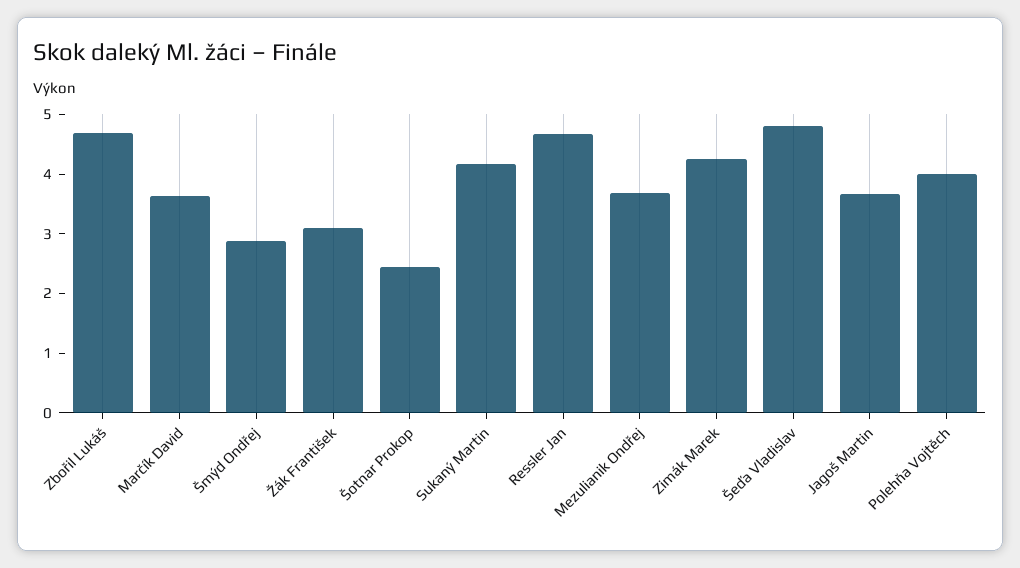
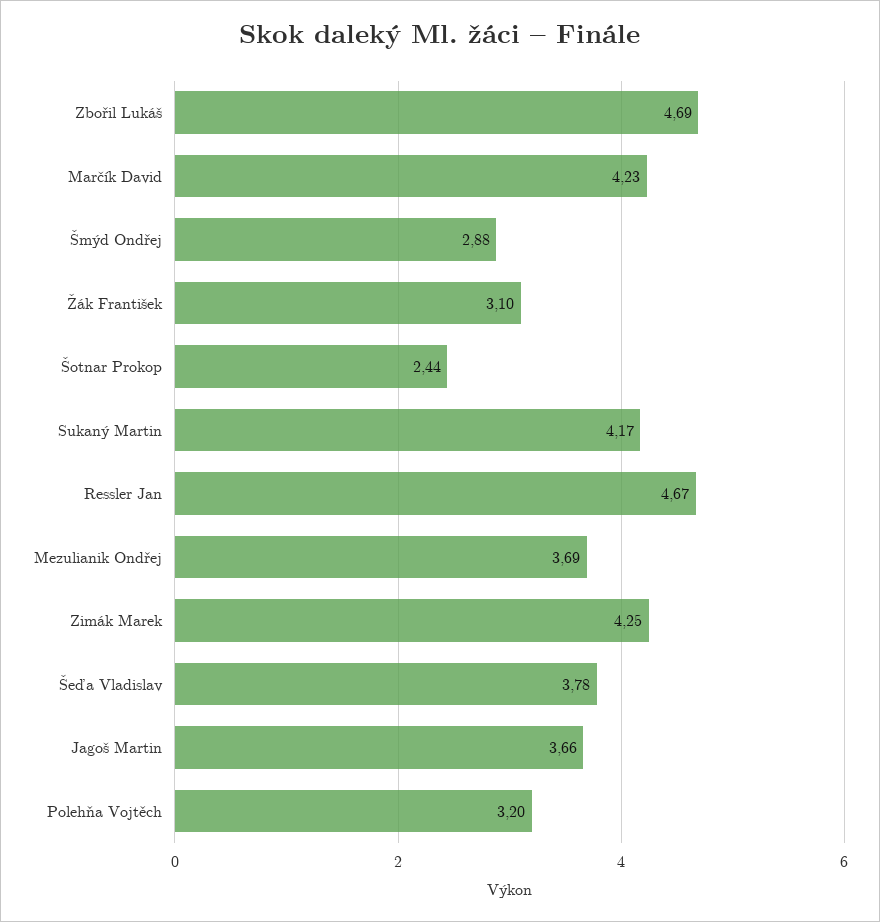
  {
    "Zbořil Lukáš": 4.69,
-   "Marčík David": 3.6,
+   "Marčík David": 4.23,
    "Šmýd Ondřej": 2.88,
    "Žák František": 3.1,
    "Šotnar Prokop": 2.44,
    "Sukaný Martin": 4.17,
    "Ressler Jan": 4.67,
    "Mezulianik Ondřej": 3.69,
    "Zimák Marek": 4.25,
-   "Šeďa Vladislav": 4.8,
+   "Šeďa Vladislav": 3.78,
    "Jagoš Martin": 3.66,
-   "Polehňa Vojtěch": 4
+   "Polehňa Vojtěch": 3.2
  }

